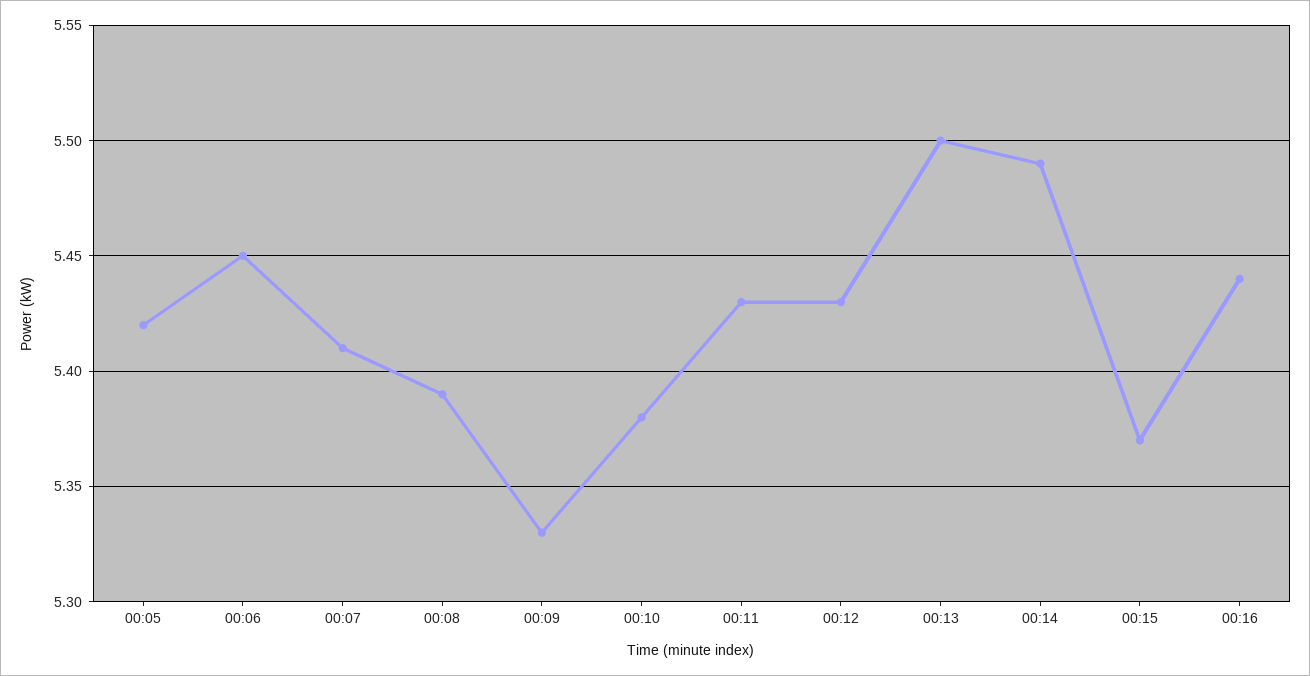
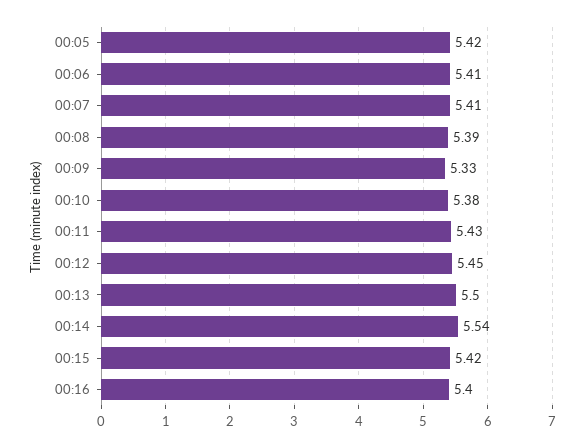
  {
    "00:05": 5.42,
-   "00:06": 5.45,
+   "00:06": 5.41,
    "00:07": 5.41,
    "00:08": 5.39,
    "00:09": 5.33,
    "00:10": 5.38,
    "00:11": 5.43,
-   "00:12": 5.43,
+   "00:12": 5.45,
    "00:13": 5.5,
-   "00:14": 5.49,
+   "00:14": 5.54,
-   "00:15": 5.37,
+   "00:15": 5.42,
-   "00:16": 5.44
+   "00:16": 5.4
  }

